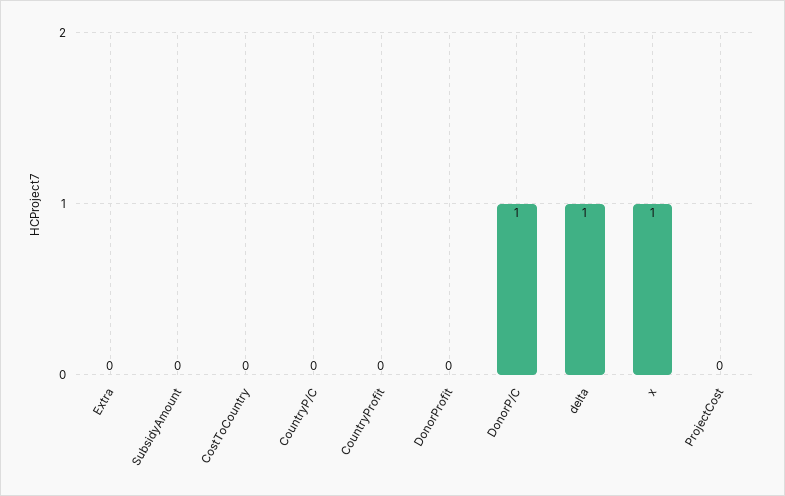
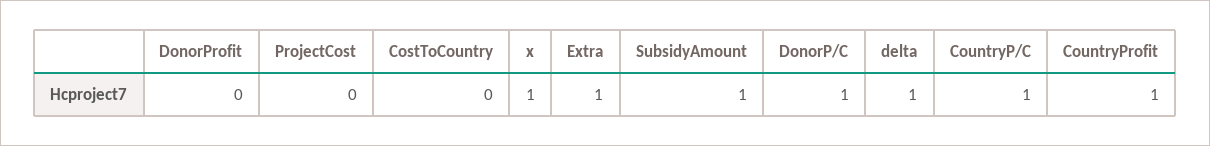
  {
-   "Extra": 0,
+   "Extra": 1,
-   "SubsidyAmount": 0,
+   "SubsidyAmount": 1,
    "CostToCountry": 0,
-   "CountryP/C": 0,
+   "CountryP/C": 1,
-   "CountryProfit": 0,
+   "CountryProfit": 1,
    "DonorProfit": 0,
    "DonorP/C": 1,
    "delta": 1,
    "x": 1,
    "ProjectCost": 0
  }

